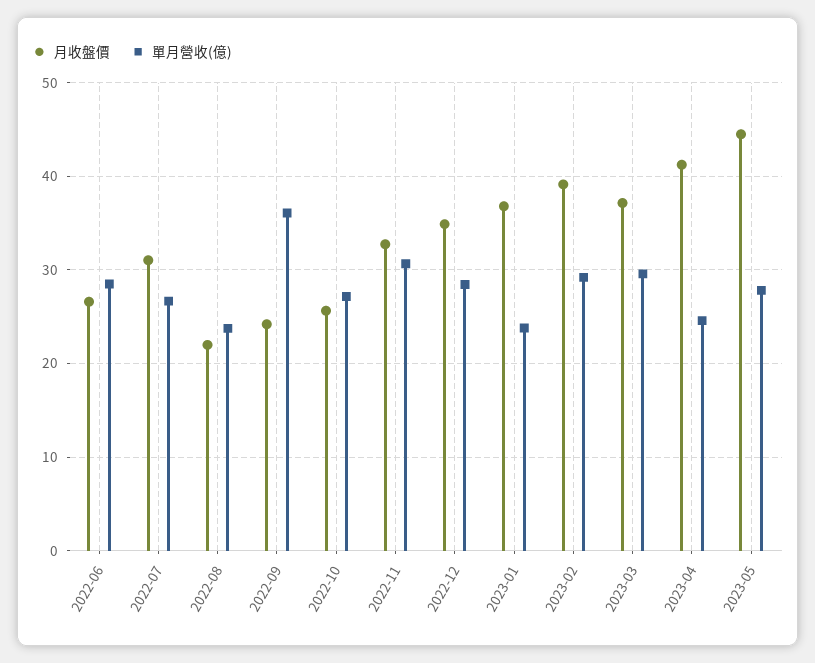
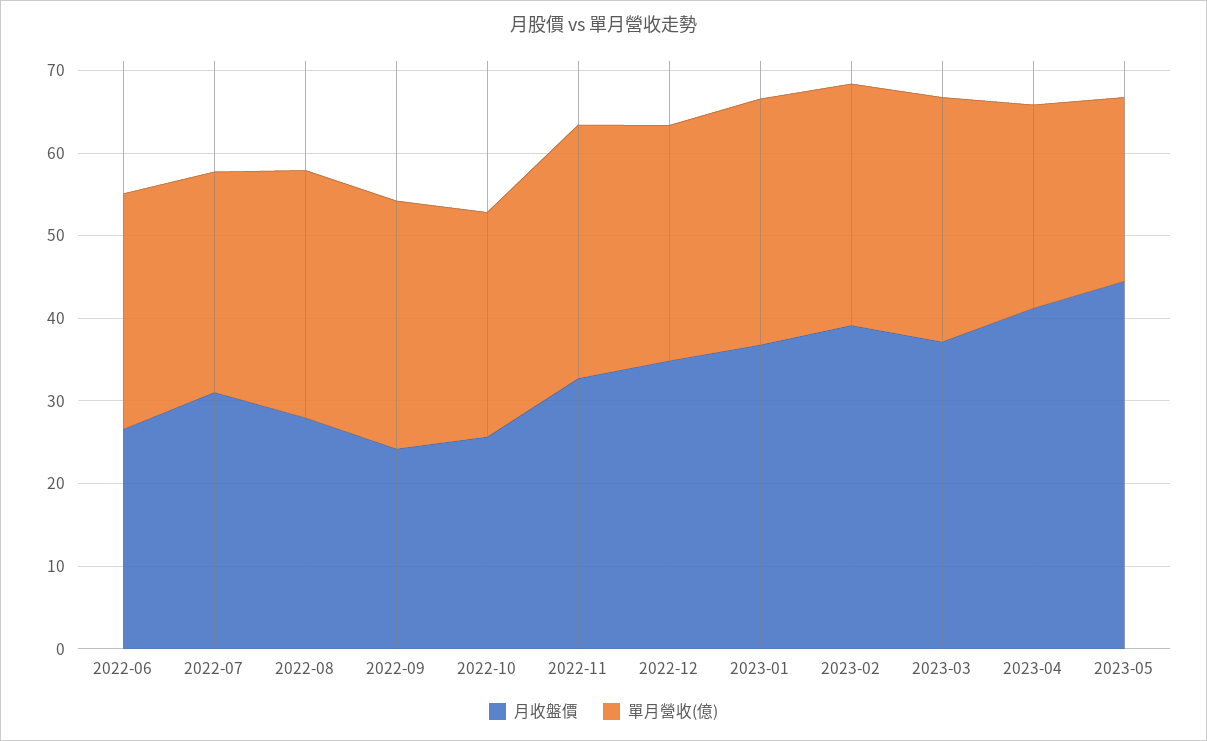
  {
    "月收盤價": {
      "2022-06": 27,
      "2022-07": 31,
-     "2022-08": 22,
+     "2022-08": 28,
      "2022-09": 24,
      "2022-10": 26,
      "2022-11": 33,
      "2022-12": 35,
      "2023-01": 37,
      "2023-02": 39,
      "2023-03": 37,
      "2023-04": 41,
      "2023-05": 45
    },
    "單月營收(億)": {
      "2022-06": 29,
      "2022-07": 27,
-     "2022-08": 24,
+     "2022-08": 30,
-     "2022-09": 36,
+     "2022-09": 30,
      "2022-10": 27,
      "2022-11": 31,
      "2022-12": 28,
-     "2023-01": 24,
+     "2023-01": 30,
      "2023-02": 29,
      "2023-03": 30,
      "2023-04": 25,
-     "2023-05": 28
+     "2023-05": 22
    }
  }

